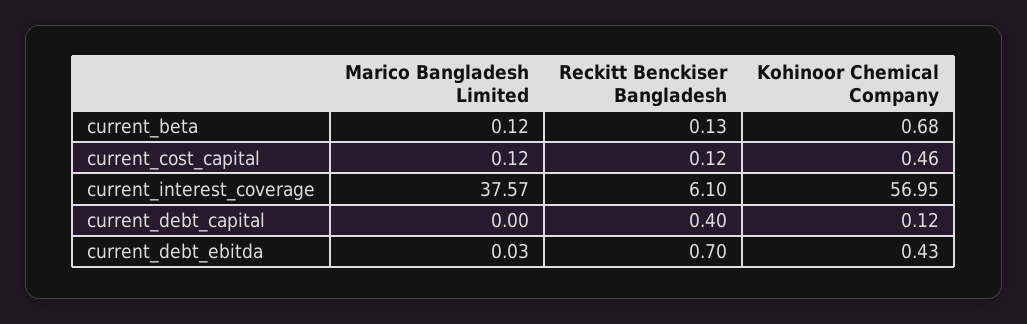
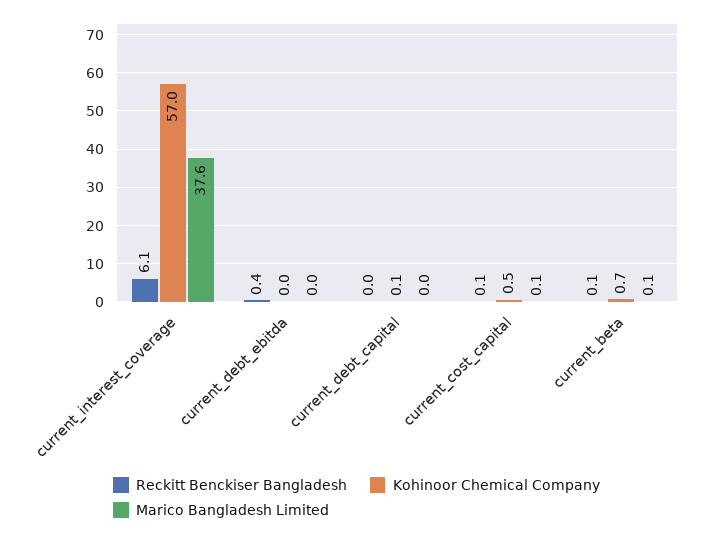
  {
    "Marico Bangladesh Limited": {
      "current_beta": 0.12,
      "current_cost_capital": 0.12,
      "current_interest_coverage": 37.57,
      "current_debt_capital": 0,
      "current_debt_ebitda": 0.03
    },
    "Reckitt Benckiser Bangladesh": {
      "current_beta": 0.13,
      "current_cost_capital": 0.12,
      "current_interest_coverage": 6.1,
-     "current_debt_capital": 0.4,
+     "current_debt_capital": 0,
-     "current_debt_ebitda": 0.7
+     "current_debt_ebitda": 0.4
    },
    "Kohinoor Chemical Company": {
      "current_beta": 0.68,
      "current_cost_capital": 0.46,
      "current_interest_coverage": 56.95,
      "current_debt_capital": 0.12,
-     "current_debt_ebitda": 0.43
+     "current_debt_ebitda": 0
    }
  }

